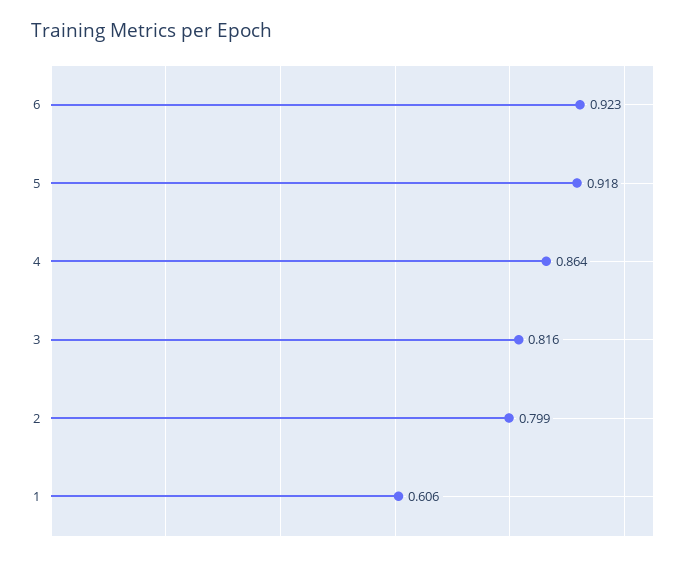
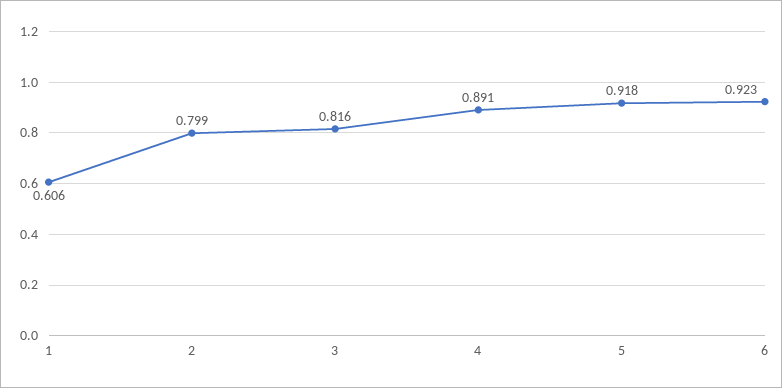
  {
    "6": 0.923,
    "5": 0.918,
-   "4": 0.864,
+   "4": 0.891,
    "3": 0.816,
    "2": 0.799,
    "1": 0.606
  }

